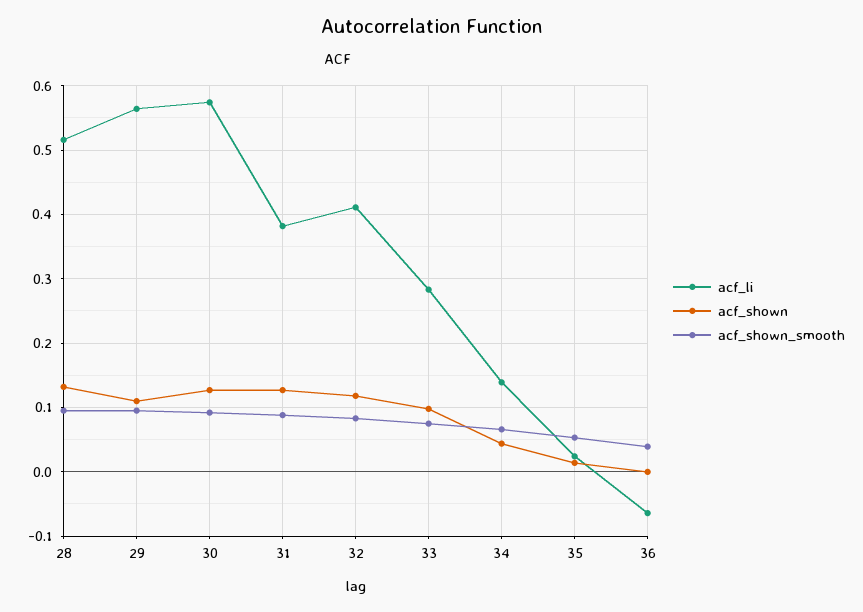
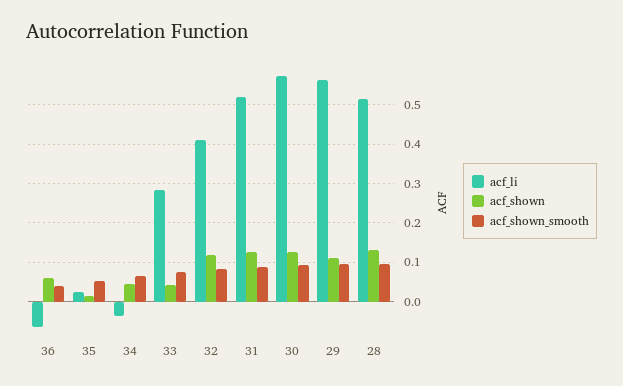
  {
    "acf_li": {
      "28": 0.52,
      "29": 0.56,
      "30": 0.57,
-     "31": 0.38,
+     "31": 0.52,
      "32": 0.41,
      "33": 0.28,
-     "34": 0.14,
+     "34": -0.04,
      "35": 0.02,
      "36": -0.06
    },
    "acf_shown": {
      "28": 0.13,
      "29": 0.11,
      "30": 0.13,
      "31": 0.13,
      "32": 0.12,
-     "33": 0.1,
+     "33": 0.04,
      "34": 0.04,
      "35": 0.01,
-     "36": 0
+     "36": 0.06
    },
    "acf_shown_smooth": {
      "28": 0.1,
      "29": 0.1,
      "30": 0.09,
      "31": 0.09,
      "32": 0.08,
      "33": 0.08,
      "34": 0.07,
      "35": 0.05,
      "36": 0.04
    }
  }

